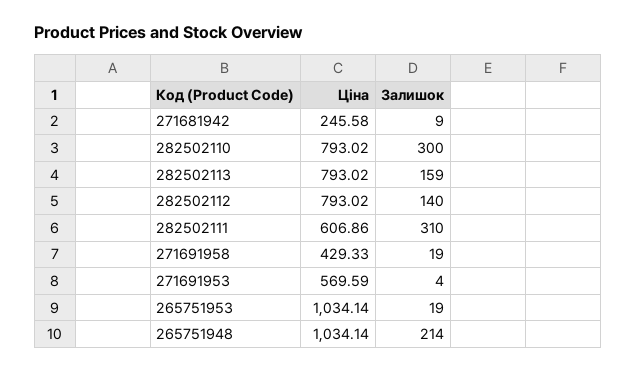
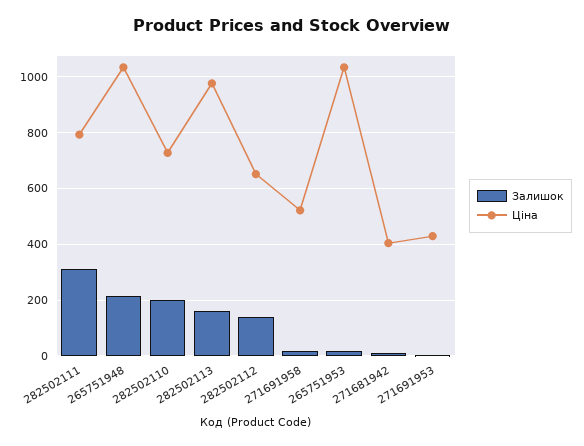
  {
    "Ціна": {
-     "271681942": 245.58,
+     "271681942": 400,
-     "282502110": 793.02,
+     "282502110": 725,
-     "282502113": 793.02,
+     "282502113": 975,
-     "282502112": 793.02,
+     "282502112": 650,
-     "282502111": 606.86,
+     "282502111": 800,
-     "271691958": 429.33,
+     "271691958": 525,
-     "271691953": 569.59,
+     "271691953": 425,
      "265751953": 1034.14,
      "265751948": 1034.14
    },
    "Залишок": {
      "271681942": 9,
-     "282502110": 300,
+     "282502110": 200,
      "282502113": 159,
      "282502112": 140,
      "282502111": 310,
      "271691958": 19,
      "271691953": 4,
      "265751953": 19,
      "265751948": 214
    }
  }

